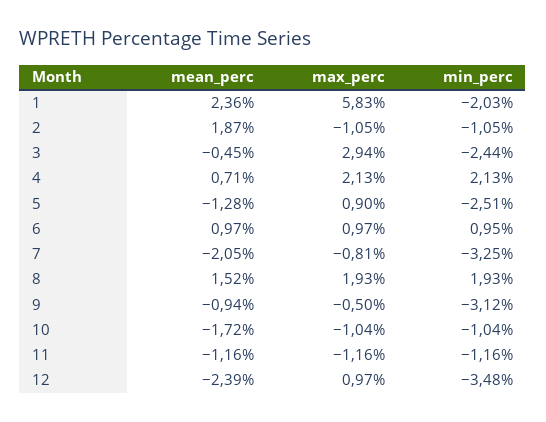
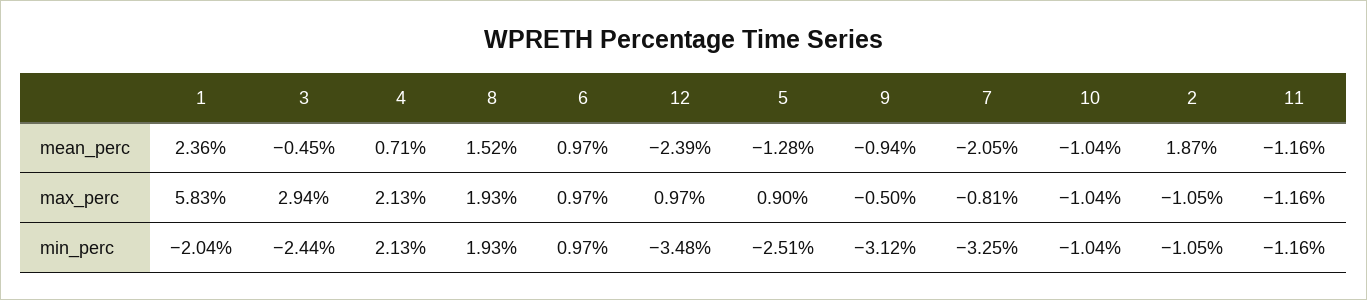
  {
    "mean_perc": {
      "1": 2.36,
      "2": 1.87,
      "3": -0.45,
      "4": 0.71,
      "5": -1.28,
      "6": 0.97,
      "7": -2.05,
      "8": 1.52,
      "9": -0.94,
-     "10": -1.72,
+     "10": -1.04,
      "11": -1.16,
      "12": -2.39
    },
    "max_perc": {
      "1": 5.83,
      "2": -1.05,
      "3": 2.94,
      "4": 2.13,
      "5": 0.9,
      "6": 0.97,
      "7": -0.81,
      "8": 1.93,
      "9": -0.5,
      "10": -1.04,
      "11": -1.16,
      "12": 0.97
    },
    "min_perc": {
-     "1": -2.03,
+     "1": -2.04,
      "2": -1.05,
      "3": -2.44,
      "4": 2.13,
      "5": -2.51,
-     "6": 0.95,
+     "6": 0.97,
      "7": -3.25,
      "8": 1.93,
      "9": -3.12,
      "10": -1.04,
      "11": -1.16,
      "12": -3.48
    }
  }

